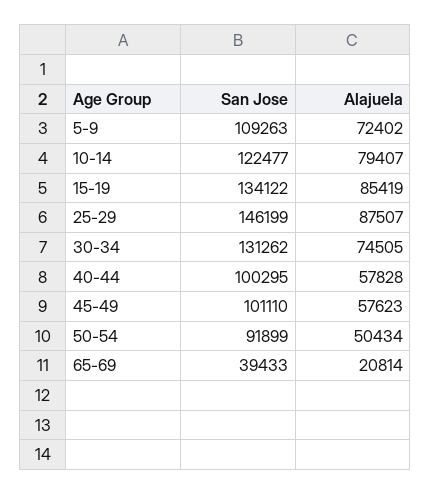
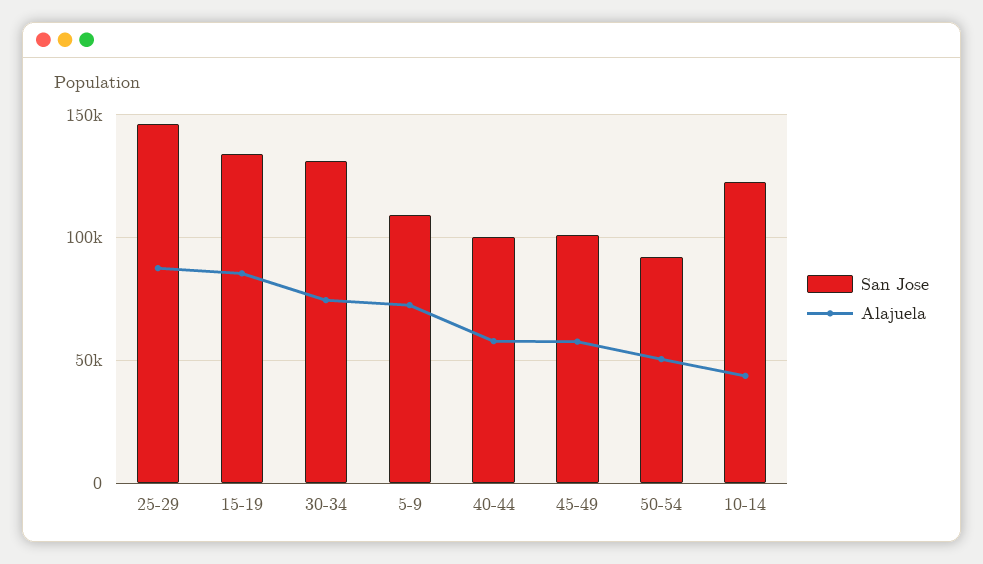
  {
    "San Jose": {
      "5-9": 109263,
      "10-14": 122477,
      "15-19": 134122,
      "25-29": 146199,
      "30-34": 131262,
      "40-44": 100295,
      "45-49": 101110,
-     "50-54": 91899,
+     "50-54": 91899
-     "65-69": 39433
    },
    "Alajuela": {
      "5-9": 72402,
-     "10-14": 79407,
+     "10-14": 45000,
      "15-19": 85419,
      "25-29": 87507,
      "30-34": 74505,
      "40-44": 57828,
      "45-49": 57623,
-     "50-54": 50434,
+     "50-54": 50434
-     "65-69": 20814
    }
  }

